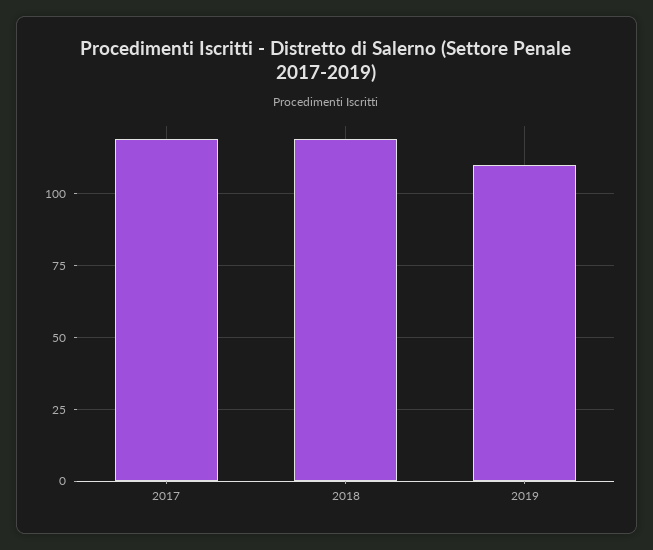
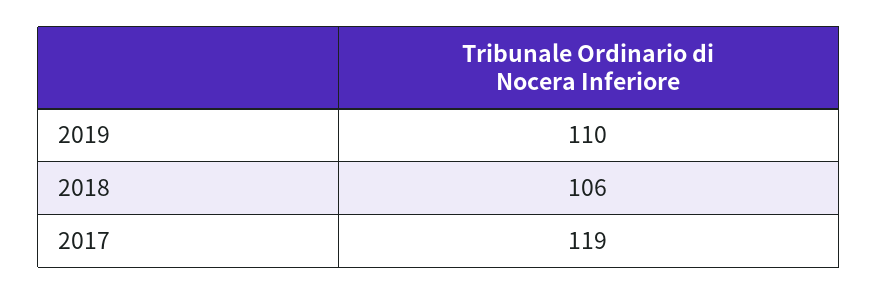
  {
    "2017": 119,
-   "2018": 120,
+   "2018": 106,
    "2019": 110
  }

